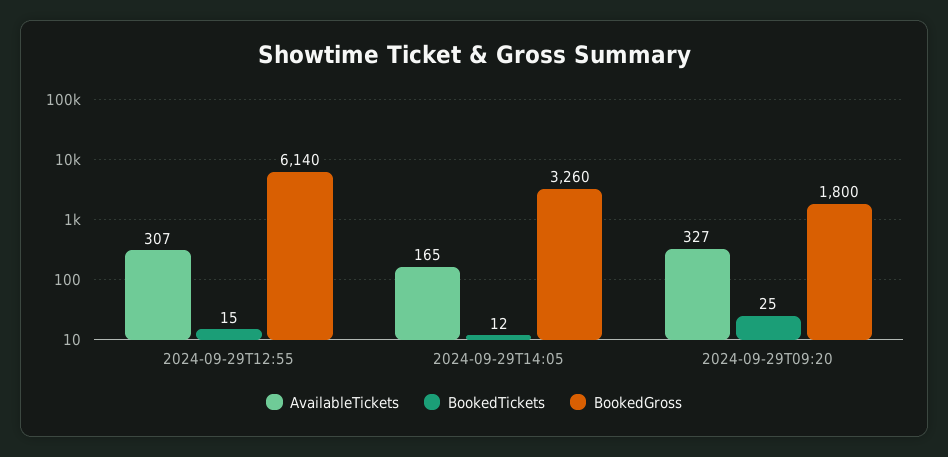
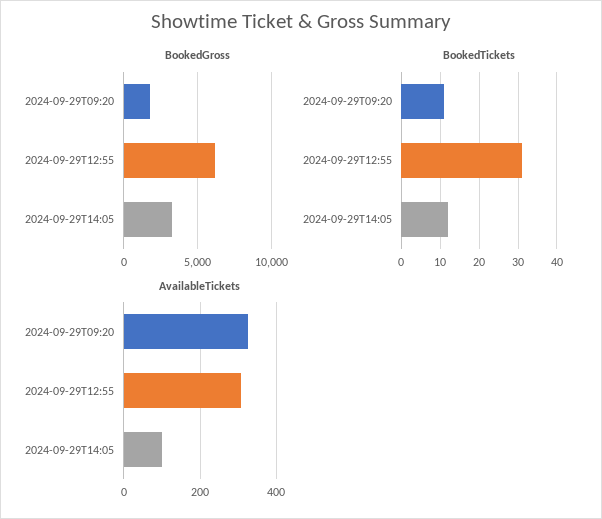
  {
    "AvailableTickets": {
      "2024-09-29T12:55": 307,
-     "2024-09-29T14:05": 165,
+     "2024-09-29T14:05": 100,
      "2024-09-29T09:20": 327
    },
    "BookedTickets": {
-     "2024-09-29T12:55": 15,
+     "2024-09-29T12:55": 30,
      "2024-09-29T14:05": 12,
-     "2024-09-29T09:20": 25
+     "2024-09-29T09:20": 10
    },
    "BookedGross": {
      "2024-09-29T12:55": 6140,
      "2024-09-29T14:05": 3260,
      "2024-09-29T09:20": 1800
    }
  }

